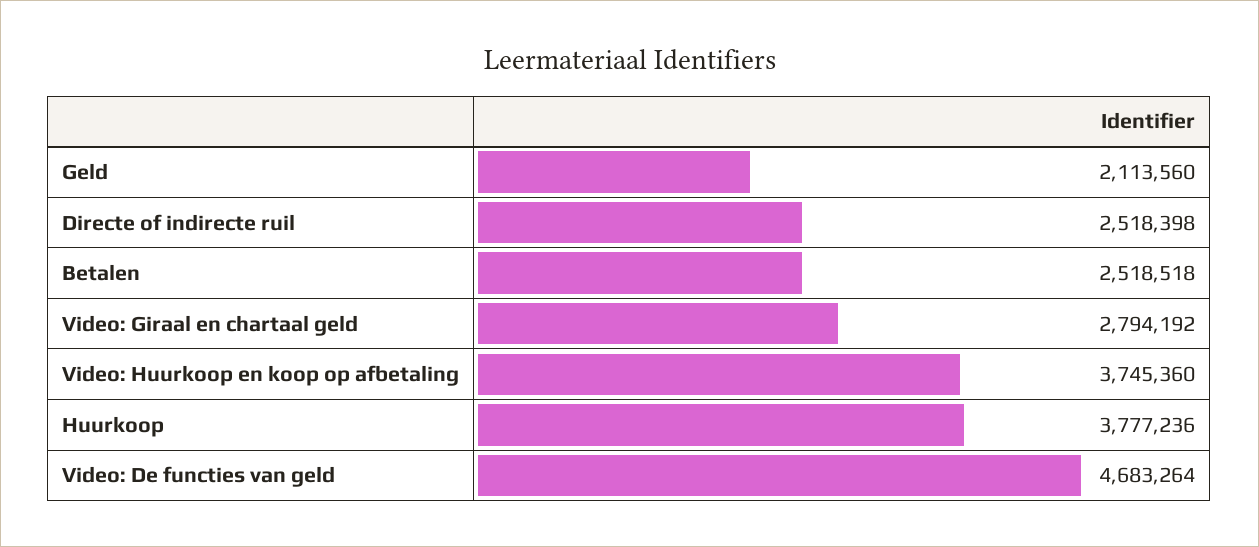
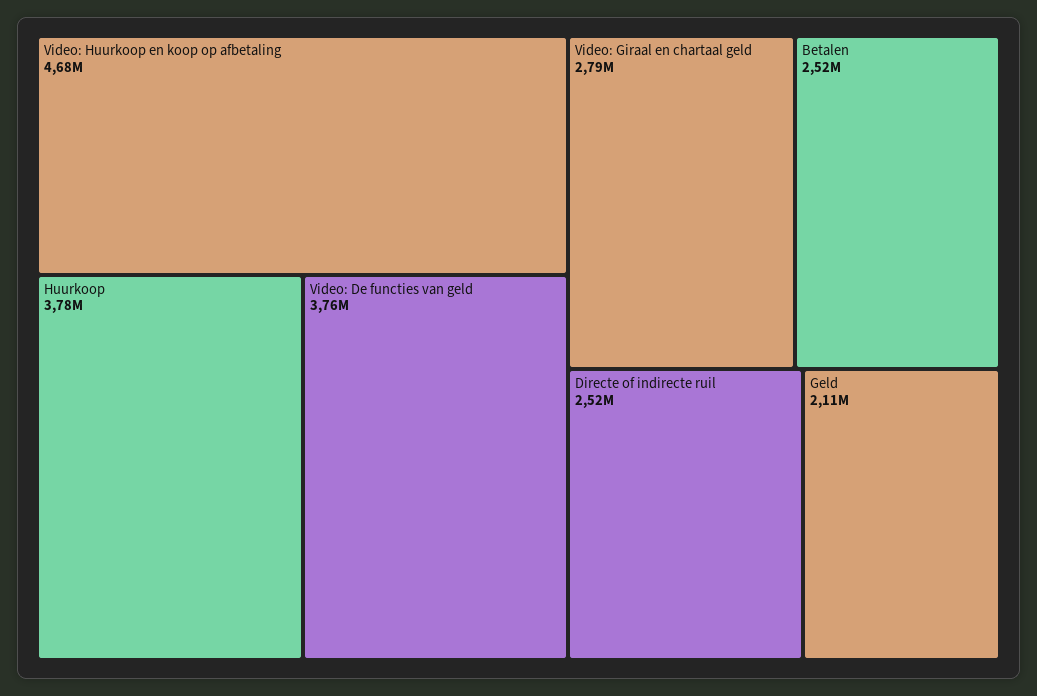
  {
    "Geld": 2113560,
    "Directe of indirecte ruil": 2518398,
    "Betalen": 2518518,
    "Video: Giraal en chartaal geld": 2794192,
-   "Video: Huurkoop en koop op afbetaling": 3745360,
+   "Video: Huurkoop en koop op afbetaling": 4680000,
    "Huurkoop": 3777236,
-   "Video: De functies van geld": 4683264
+   "Video: De functies van geld": 3760000
  }

